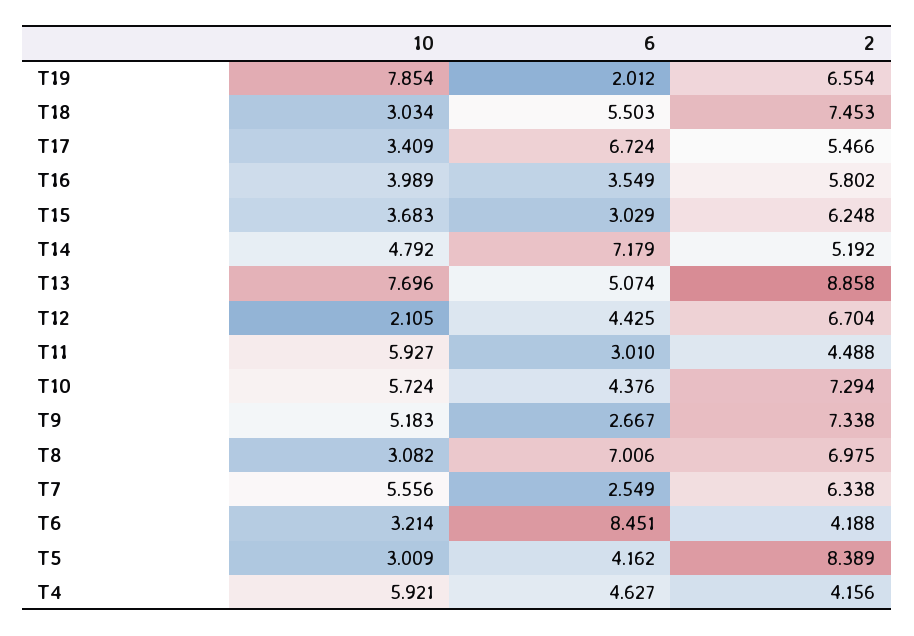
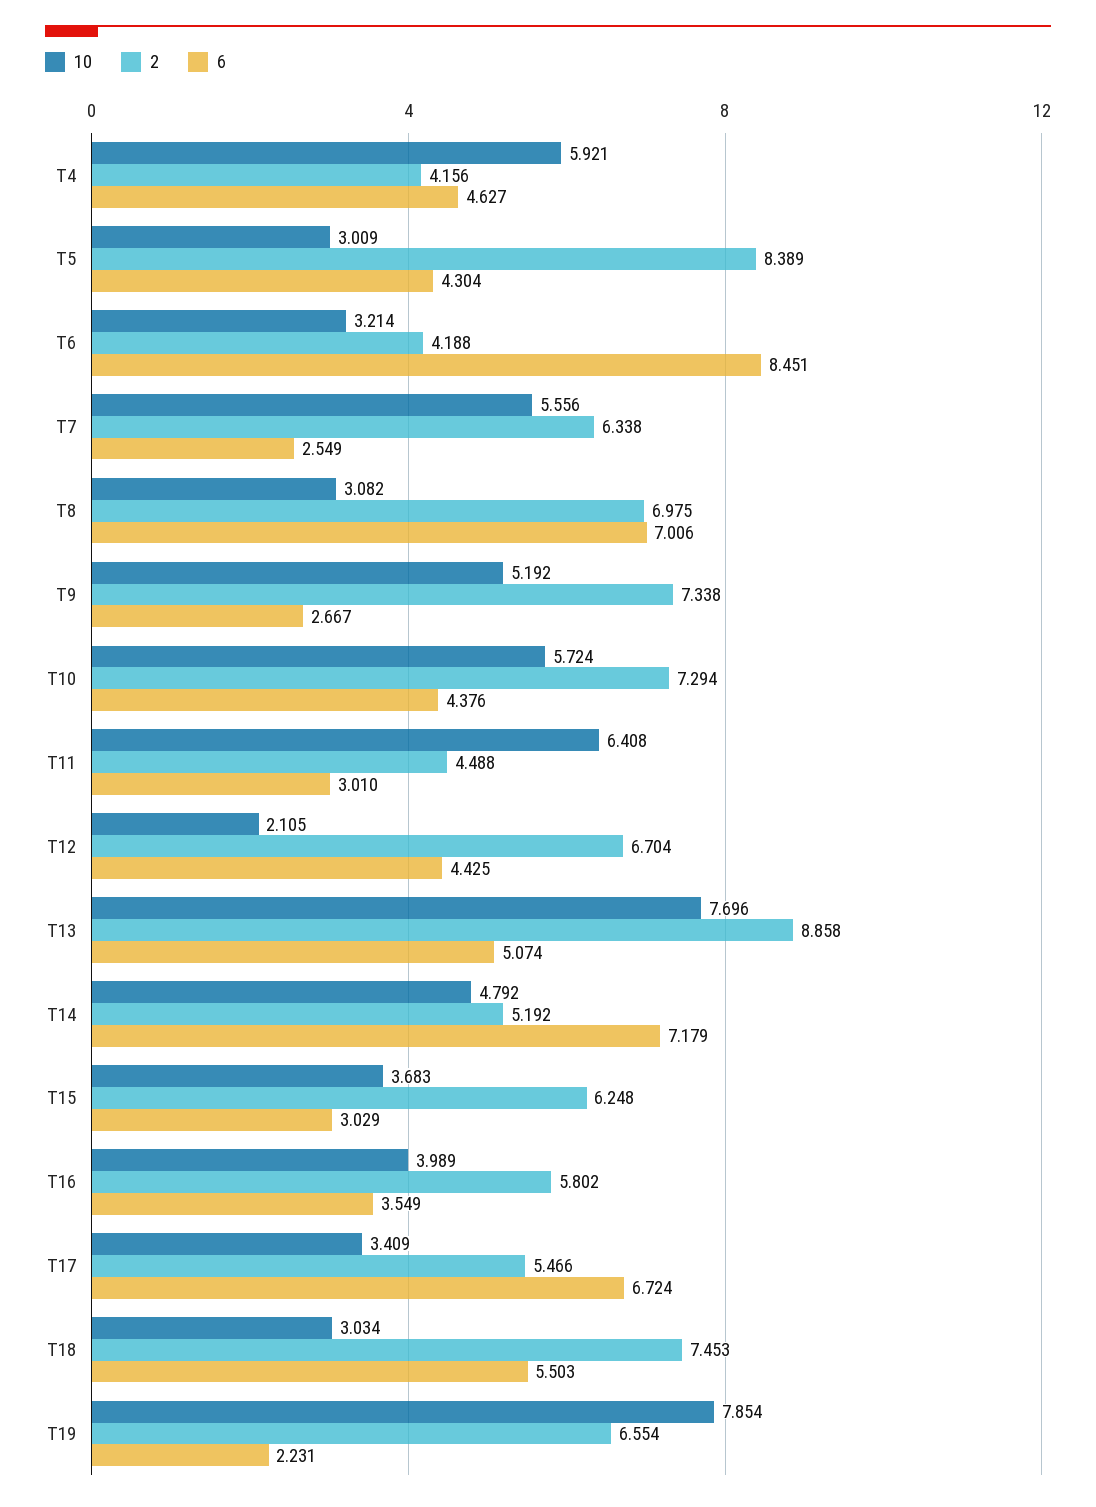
  {
    "10": {
      "T19": 7.854,
      "T18": 3.034,
      "T17": 3.409,
      "T16": 3.989,
      "T15": 3.683,
      "T14": 4.792,
      "T13": 7.696,
      "T12": 2.105,
-     "T11": 5.927,
+     "T11": 6.408,
      "T10": 5.724,
-     "T9": 5.183,
+     "T9": 5.192,
      "T8": 3.082,
      "T7": 5.556,
      "T6": 3.214,
      "T5": 3.009,
      "T4": 5.921
    },
    "6": {
-     "T19": 2.012,
+     "T19": 2.231,
      "T18": 5.503,
      "T17": 6.724,
      "T16": 3.549,
      "T15": 3.029,
      "T14": 7.179,
      "T13": 5.074,
      "T12": 4.425,
      "T11": 3.01,
      "T10": 4.376,
      "T9": 2.667,
      "T8": 7.006,
      "T7": 2.549,
      "T6": 8.451,
-     "T5": 4.162,
+     "T5": 4.304,
      "T4": 4.627
    },
    "2": {
      "T19": 6.554,
      "T18": 7.453,
      "T17": 5.466,
      "T16": 5.802,
      "T15": 6.248,
      "T14": 5.192,
      "T13": 8.858,
      "T12": 6.704,
      "T11": 4.488,
      "T10": 7.294,
      "T9": 7.338,
      "T8": 6.975,
      "T7": 6.338,
      "T6": 4.188,
      "T5": 8.389,
      "T4": 4.156
    }
  }

